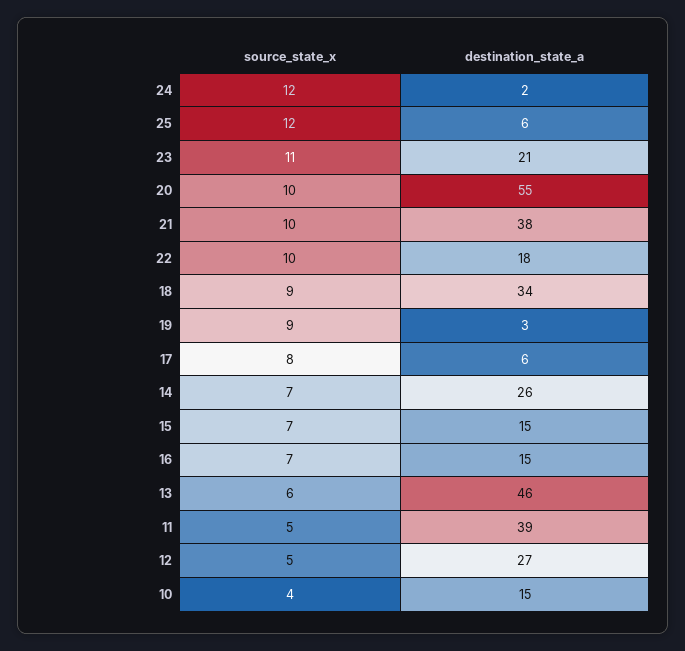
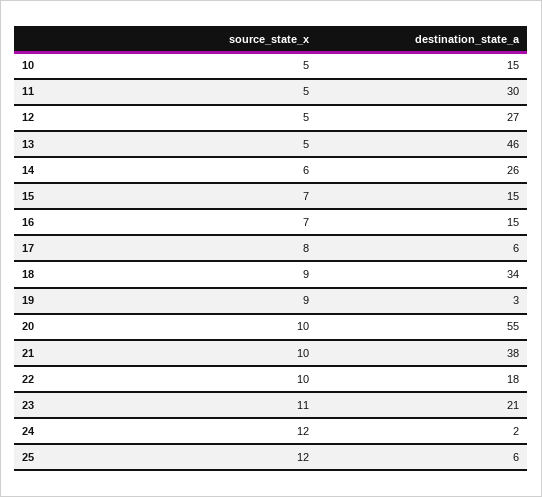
  {
    "source_state_x": {
      "24": 12,
      "25": 12,
      "23": 11,
      "20": 10,
      "21": 10,
      "22": 10,
      "18": 9,
      "19": 9,
      "17": 8,
-     "14": 7,
+     "14": 6,
      "15": 7,
      "16": 7,
-     "13": 6,
+     "13": 5,
      "11": 5,
      "12": 5,
-     "10": 4
+     "10": 5
    },
    "destination_state_a": {
      "24": 2,
      "25": 6,
      "23": 21,
      "20": 55,
      "21": 38,
      "22": 18,
      "18": 34,
      "19": 3,
      "17": 6,
      "14": 26,
      "15": 15,
      "16": 15,
      "13": 46,
-     "11": 39,
+     "11": 30,
      "12": 27,
      "10": 15
    }
  }

